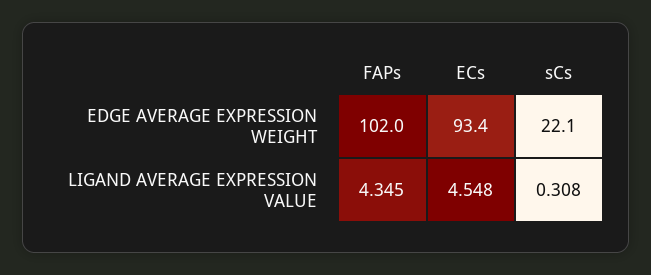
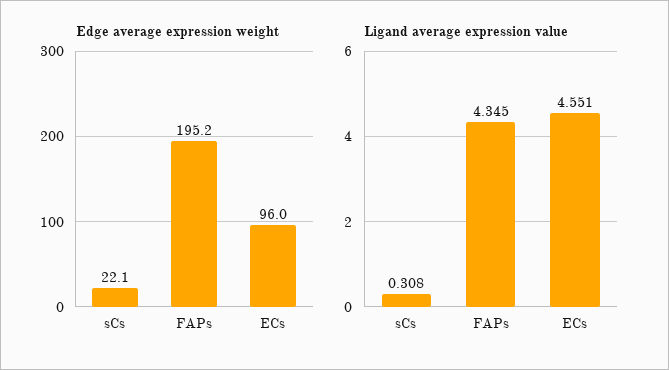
  {
    "EDGE AVERAGE EXPRESSION WEIGHT": {
-     "FAPs": 102,
+     "FAPs": 195.2,
-     "ECs": 93.4,
+     "ECs": 96,
      "sCs": 22.1
    },
    "LIGAND AVERAGE EXPRESSION VALUE": {
      "FAPs": 4.345,
-     "ECs": 4.548,
+     "ECs": 4.551,
      "sCs": 0.308
    }
  }

